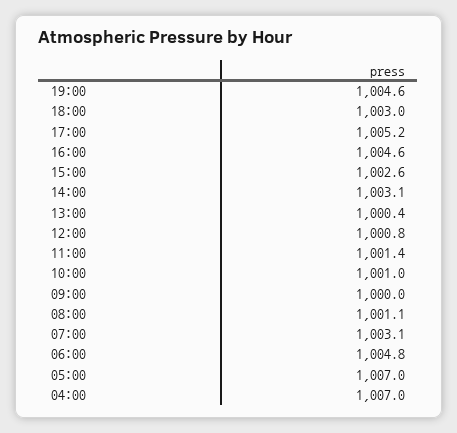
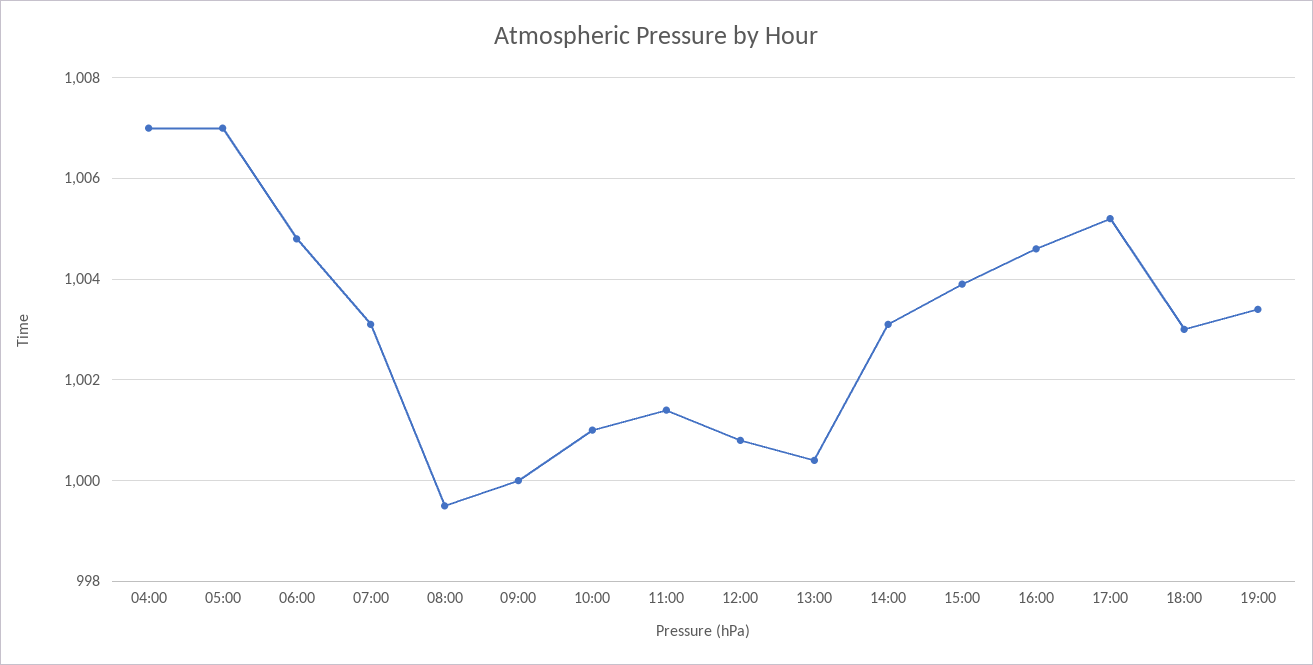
  {
-   "19:00": 1004.6,
+   "19:00": 1003.5,
    "18:00": 1003,
    "17:00": 1005.2,
    "16:00": 1004.6,
-   "15:00": 1002.6,
+   "15:00": 1004,
    "14:00": 1003.1,
    "13:00": 1000.4,
    "12:00": 1000.8,
    "11:00": 1001.4,
    "10:00": 1001,
    "09:00": 1000,
-   "08:00": 1001.1,
+   "08:00": 999.5,
    "07:00": 1003.1,
    "06:00": 1004.8,
    "05:00": 1007,
    "04:00": 1007
  }

